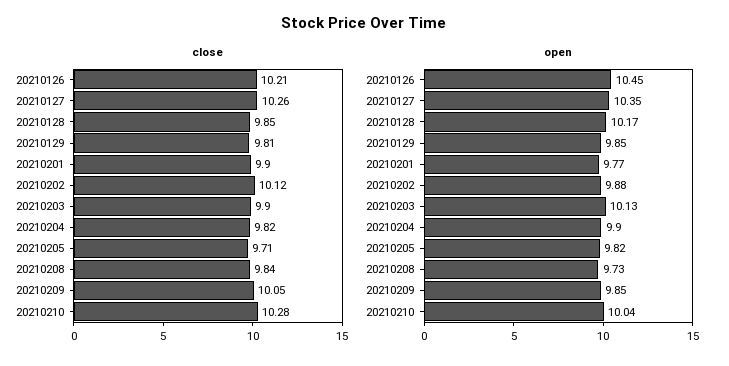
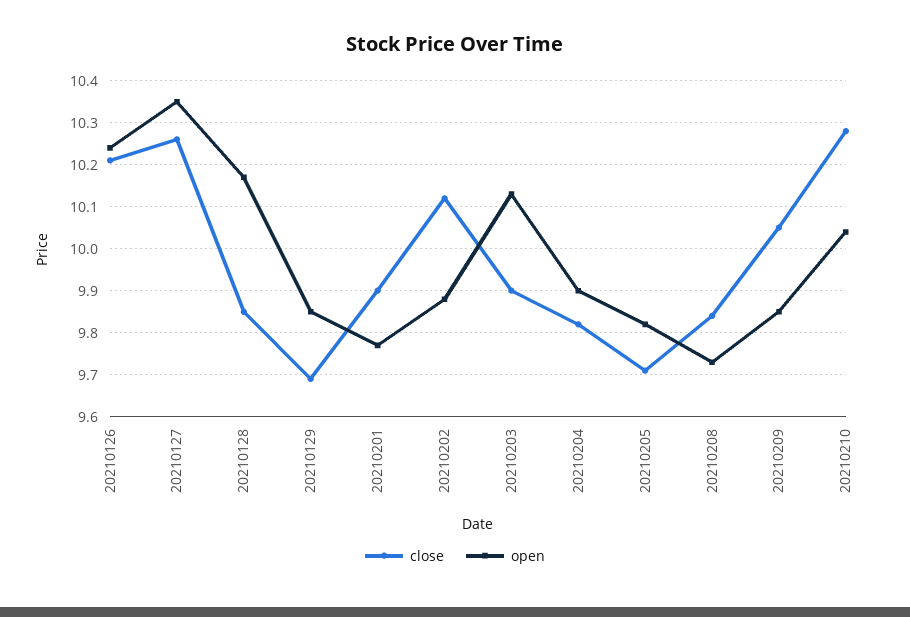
  {
    "close": {
      "20210126": 10.21,
      "20210127": 10.26,
      "20210128": 9.85,
-     "20210129": 9.81,
+     "20210129": 9.7,
      "20210201": 9.9,
      "20210202": 10.12,
      "20210203": 9.9,
      "20210204": 9.82,
      "20210205": 9.71,
      "20210208": 9.84,
      "20210209": 10.05,
      "20210210": 10.28
    },
    "open": {
-     "20210126": 10.45,
+     "20210126": 10.25,
      "20210127": 10.35,
      "20210128": 10.17,
      "20210129": 9.85,
      "20210201": 9.77,
      "20210202": 9.88,
      "20210203": 10.13,
      "20210204": 9.9,
      "20210205": 9.82,
      "20210208": 9.73,
      "20210209": 9.85,
      "20210210": 10.04
    }
  }

